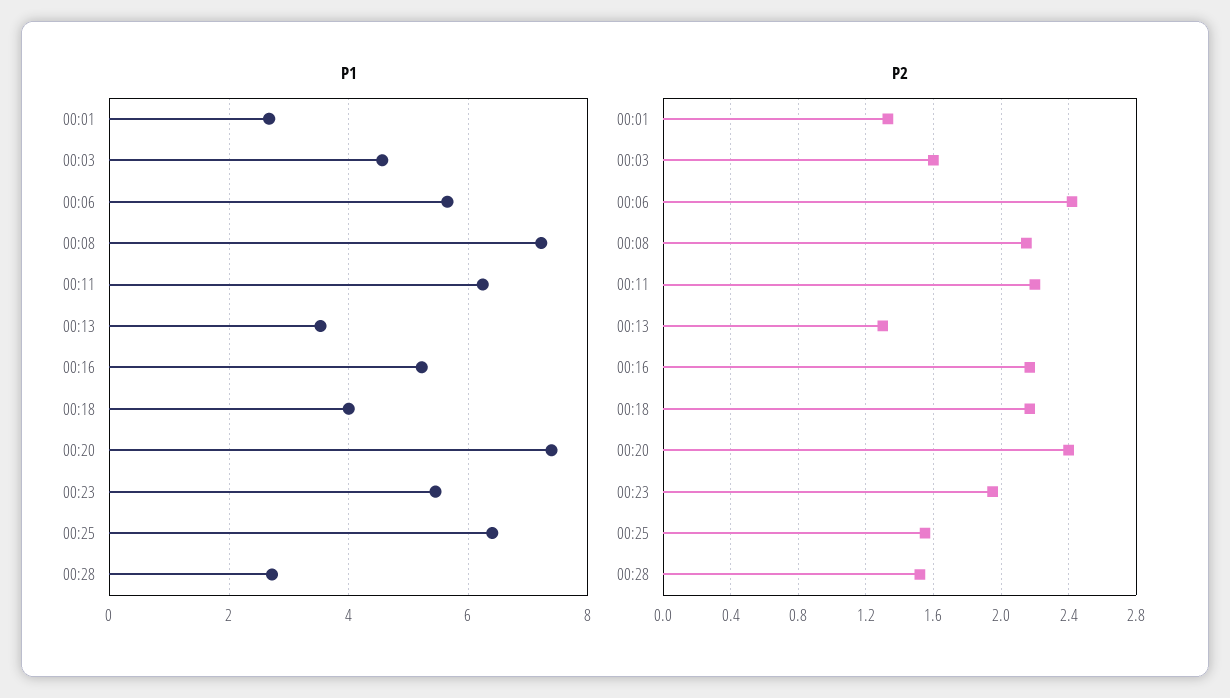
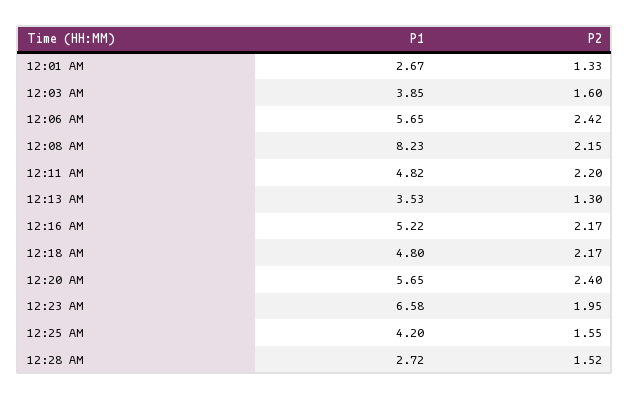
  {
    "P1": {
      "00:01": 2.67,
-     "00:03": 4.6,
+     "00:03": 3.85,
      "00:06": 5.65,
-     "00:08": 7.2,
+     "00:08": 8.23,
-     "00:11": 6.2,
+     "00:11": 4.82,
      "00:13": 3.53,
      "00:16": 5.22,
-     "00:18": 4,
+     "00:18": 4.8,
-     "00:20": 7.4,
+     "00:20": 5.65,
-     "00:23": 5.4,
+     "00:23": 6.58,
-     "00:25": 6.4,
+     "00:25": 4.2,
      "00:28": 2.72
    },
    "P2": {
      "00:01": 1.33,
      "00:03": 1.6,
      "00:06": 2.42,
      "00:08": 2.15,
      "00:11": 2.2,
      "00:13": 1.3,
      "00:16": 2.17,
      "00:18": 2.17,
      "00:20": 2.4,
      "00:23": 1.95,
      "00:25": 1.55,
      "00:28": 1.52
    }
  }

